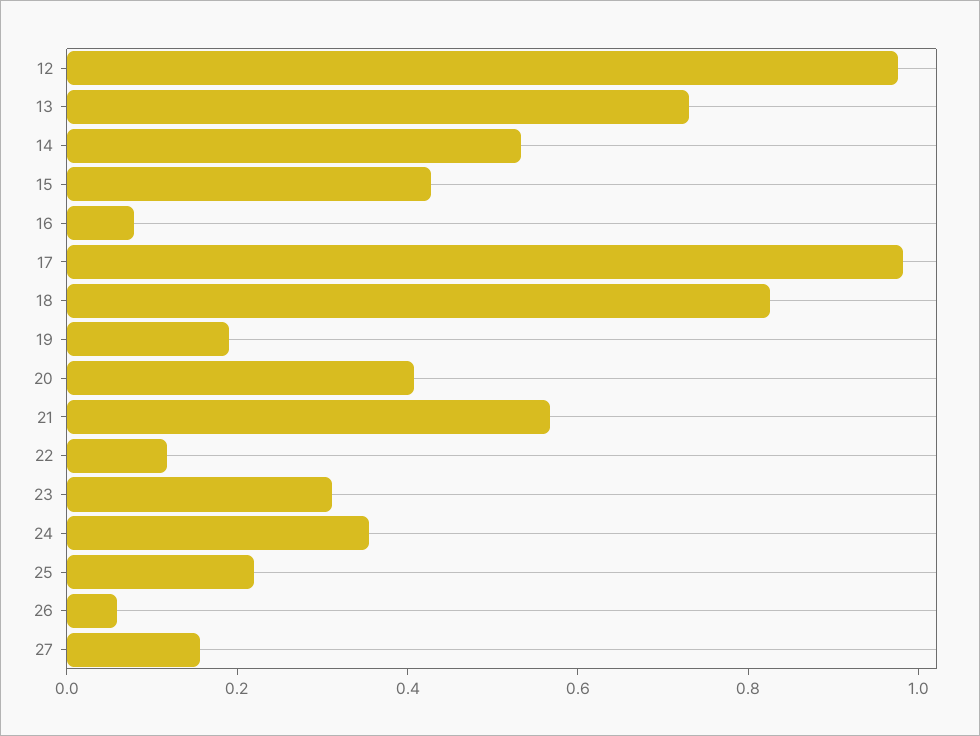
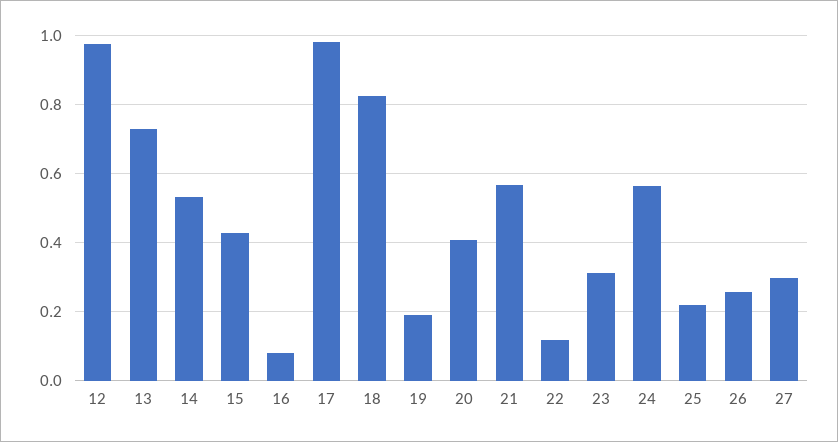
  {
    "12": 0.98,
    "13": 0.74,
    "14": 0.54,
    "15": 0.42,
    "16": 0.08,
    "17": 0.98,
    "18": 0.82,
    "19": 0.2,
    "20": 0.4,
    "21": 0.56,
    "22": 0.12,
    "23": 0.32,
-   "24": 0.35,
+   "24": 0.56,
    "25": 0.22,
-   "26": 0.05,
+   "26": 0.26,
-   "27": 0.15
+   "27": 0.3
  }

